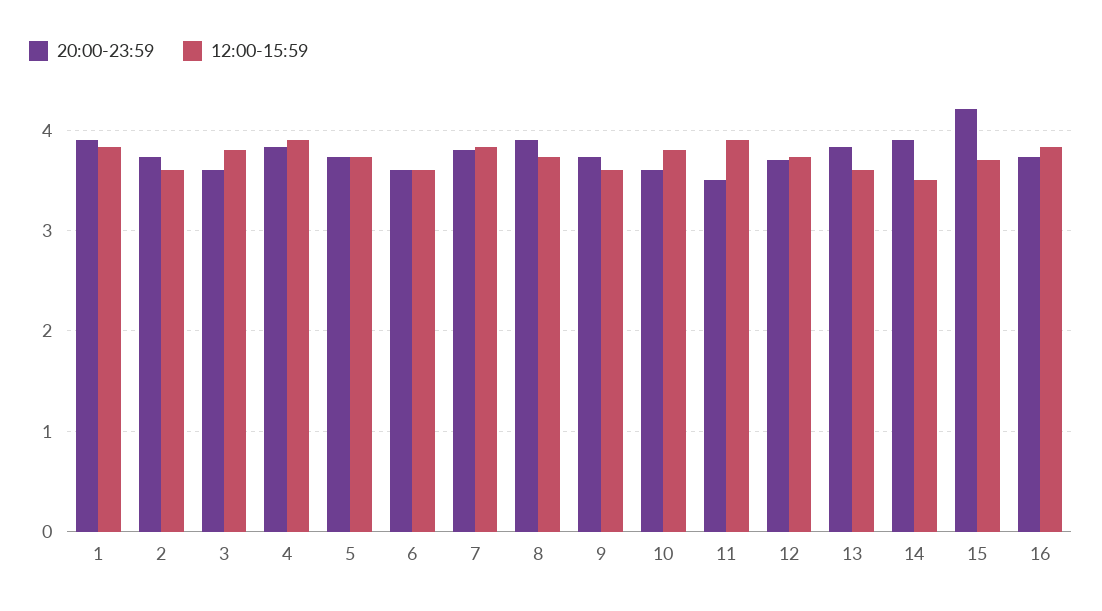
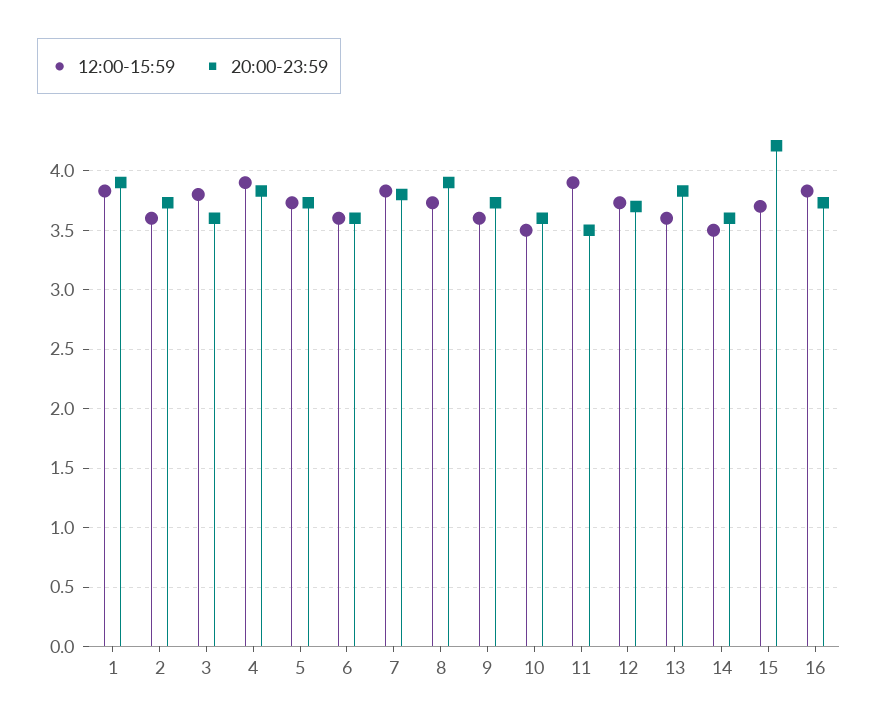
  {
    "20:00-23:59": {
      "1": 3.9,
      "2": 3.7,
      "3": 3.6,
      "4": 3.8,
      "5": 3.7,
      "6": 3.6,
      "7": 3.8,
      "8": 3.9,
      "9": 3.7,
      "10": 3.6,
      "11": 3.5,
      "12": 3.7,
      "13": 3.8,
-     "14": 3.9,
+     "14": 3.6,
      "15": 4.2,
      "16": 3.7
    },
    "12:00-15:59": {
      "1": 3.8,
      "2": 3.6,
      "3": 3.8,
      "4": 3.9,
      "5": 3.7,
      "6": 3.6,
      "7": 3.8,
      "8": 3.7,
      "9": 3.6,
-     "10": 3.8,
+     "10": 3.5,
      "11": 3.9,
      "12": 3.7,
      "13": 3.6,
      "14": 3.5,
      "15": 3.7,
      "16": 3.8
    }
  }

